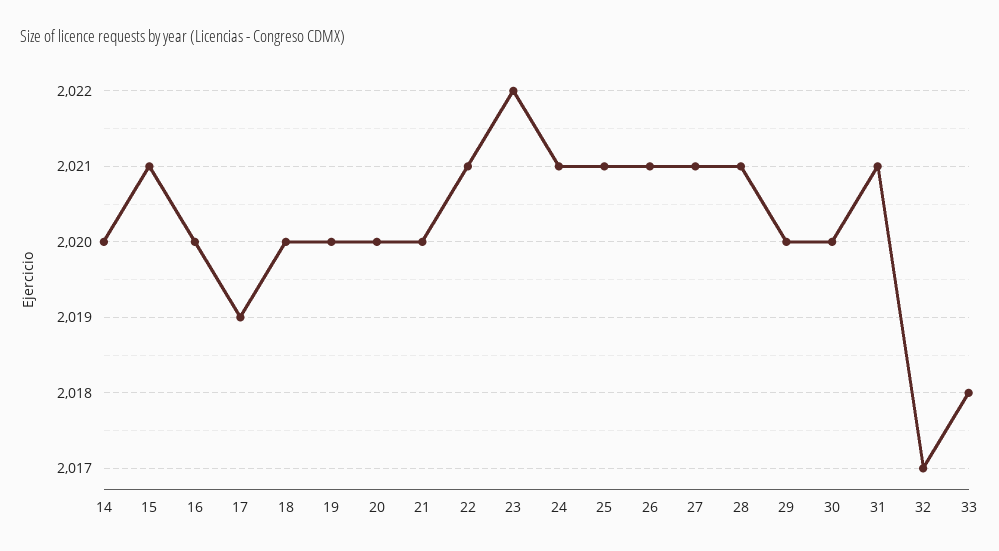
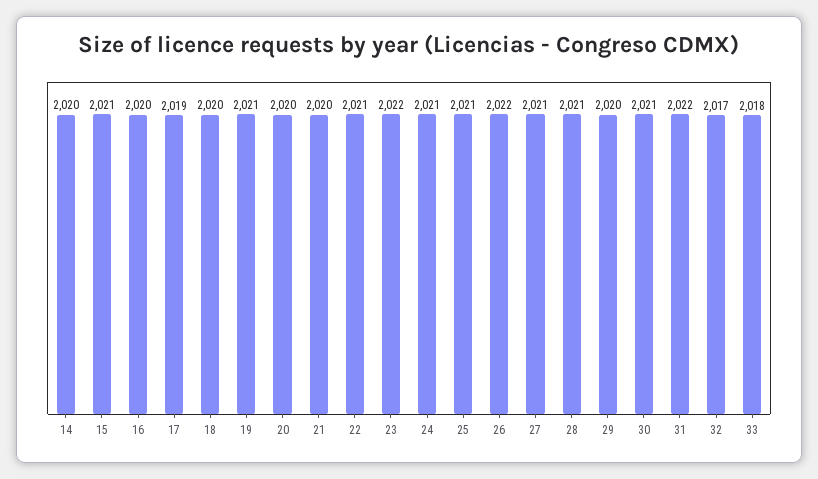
  {
    "14": 2020,
    "15": 2021,
    "16": 2020,
    "17": 2019,
    "18": 2020,
-   "19": 2020,
+   "19": 2021,
    "20": 2020,
    "21": 2020,
    "22": 2021,
    "23": 2022,
    "24": 2021,
    "25": 2021,
-   "26": 2021,
+   "26": 2022,
    "27": 2021,
    "28": 2021,
    "29": 2020,
-   "30": 2020,
+   "30": 2021,
-   "31": 2021,
+   "31": 2022,
    "32": 2017,
    "33": 2018
  }

